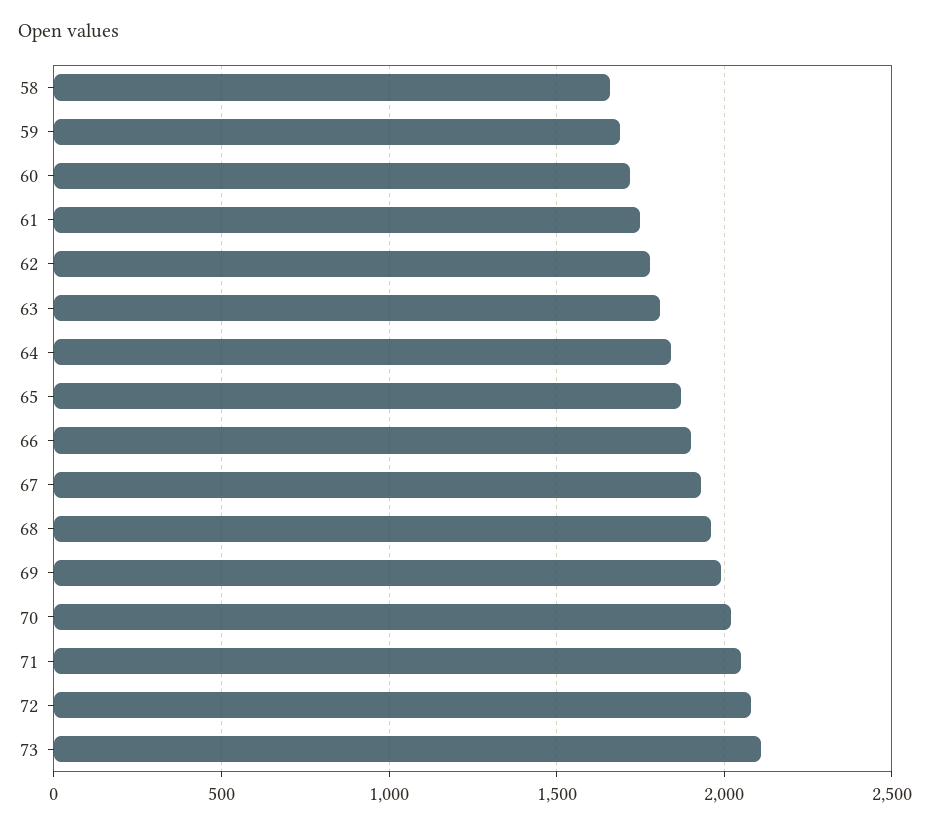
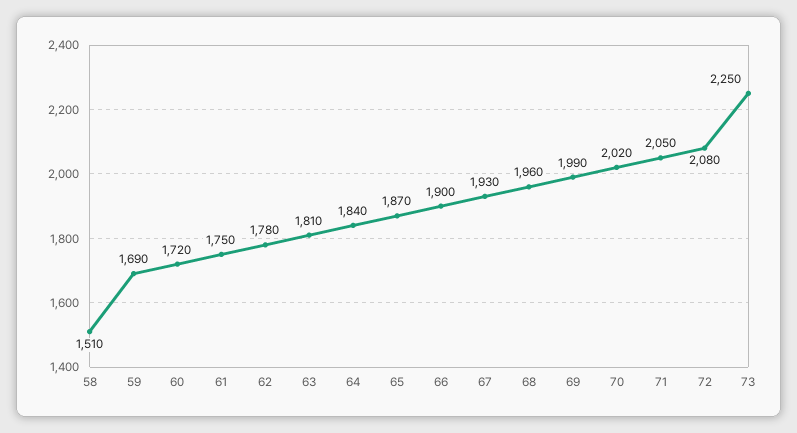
  {
-   "58": 1650,
+   "58": 1510,
    "59": 1690,
    "60": 1720,
    "61": 1750,
    "62": 1780,
    "63": 1810,
    "64": 1840,
    "65": 1870,
    "66": 1900,
    "67": 1930,
    "68": 1960,
    "69": 1990,
    "70": 2020,
    "71": 2050,
    "72": 2080,
-   "73": 2100
+   "73": 2250
  }

